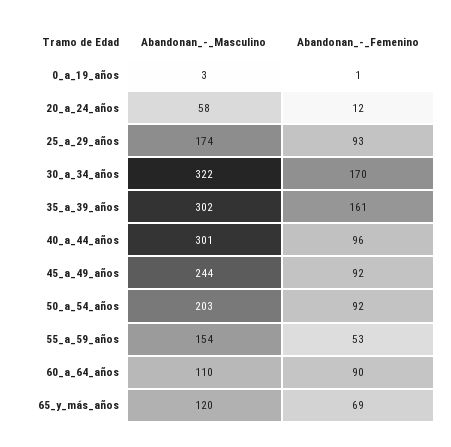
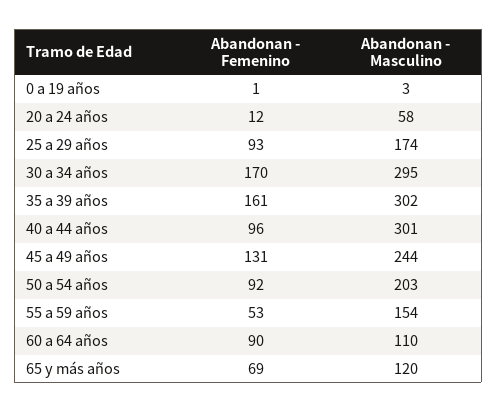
  {
    "Abandonan_-_Masculino": {
      "0_a_19_años": 3,
      "20_a_24_años": 58,
      "25_a_29_años": 174,
-     "30_a_34_años": 322,
+     "30_a_34_años": 295,
      "35_a_39_años": 302,
      "40_a_44_años": 301,
      "45_a_49_años": 244,
      "50_a_54_años": 203,
      "55_a_59_años": 154,
      "60_a_64_años": 110,
      "65_y_más_años": 120
    },
    "Abandonan_-_Femenino": {
      "0_a_19_años": 1,
      "20_a_24_años": 12,
      "25_a_29_años": 93,
      "30_a_34_años": 170,
      "35_a_39_años": 161,
      "40_a_44_años": 96,
-     "45_a_49_años": 92,
+     "45_a_49_años": 131,
      "50_a_54_años": 92,
      "55_a_59_años": 53,
      "60_a_64_años": 90,
      "65_y_más_años": 69
    }
  }

